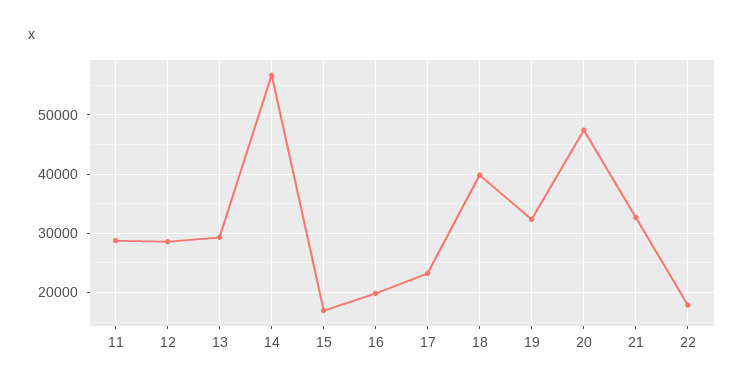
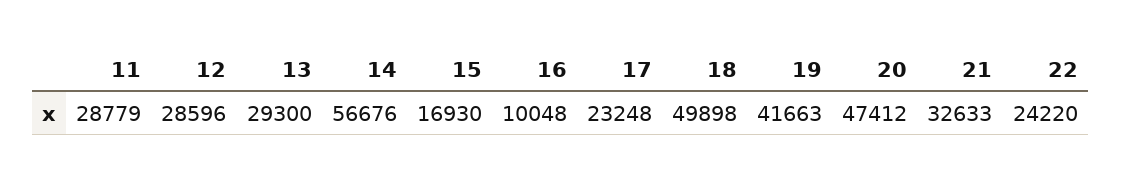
  {
    "11": 28779,
    "12": 28596,
    "13": 29300,
    "14": 56676,
    "15": 16930,
-   "16": 20000,
+   "16": 10048,
    "17": 23248,
-   "18": 40000,
+   "18": 49898,
-   "19": 32000,
+   "19": 41663,
    "20": 47412,
    "21": 32633,
-   "22": 18000
+   "22": 24220
  }

